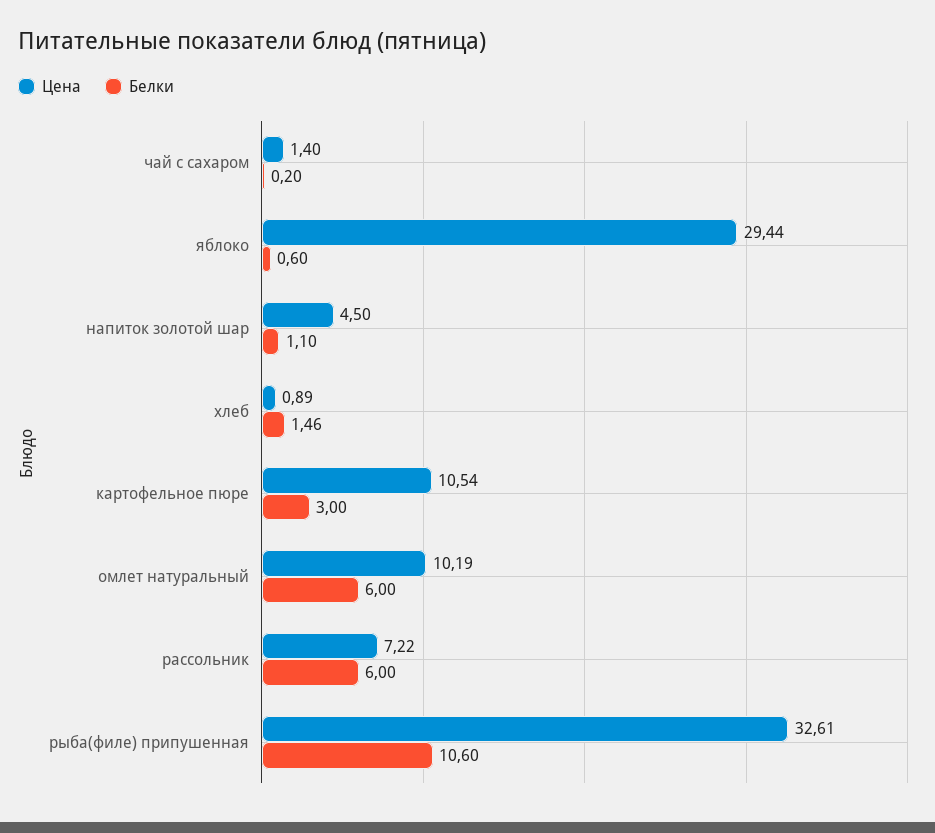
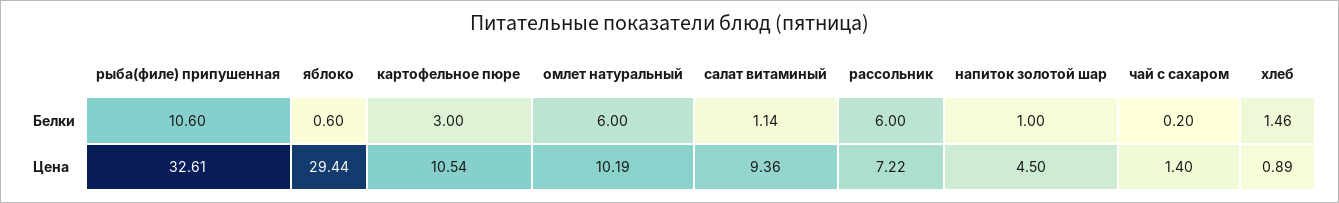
  {
    "Цена": {
      "чай с сахаром": 1.4,
      "яблоко": 29.44,
      "напиток золотой шар": 4.5,
      "хлеб": 0.89,
      "картофельное пюре": 10.54,
      "омлет натуральный": 10.19,
      "рассольник": 7.22,
-     "рыба(филе) припушенная": 32.61
+     "рыба(филе) припушенная": 32.61,
+     "салат витаминый": 9.36
    },
    "Белки": {
      "чай с сахаром": 0.2,
      "яблоко": 0.6,
-     "напиток золотой шар": 1.1,
+     "напиток золотой шар": 1,
      "хлеб": 1.46,
      "картофельное пюре": 3,
      "омлет натуральный": 6,
      "рассольник": 6,
-     "рыба(филе) припушенная": 10.6
+     "рыба(филе) припушенная": 10.6,
+     "салат витаминый": 1.14
    }
  }

